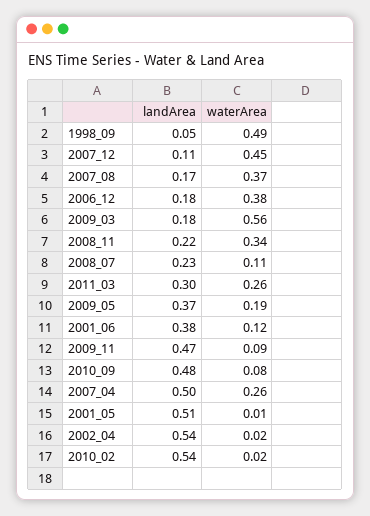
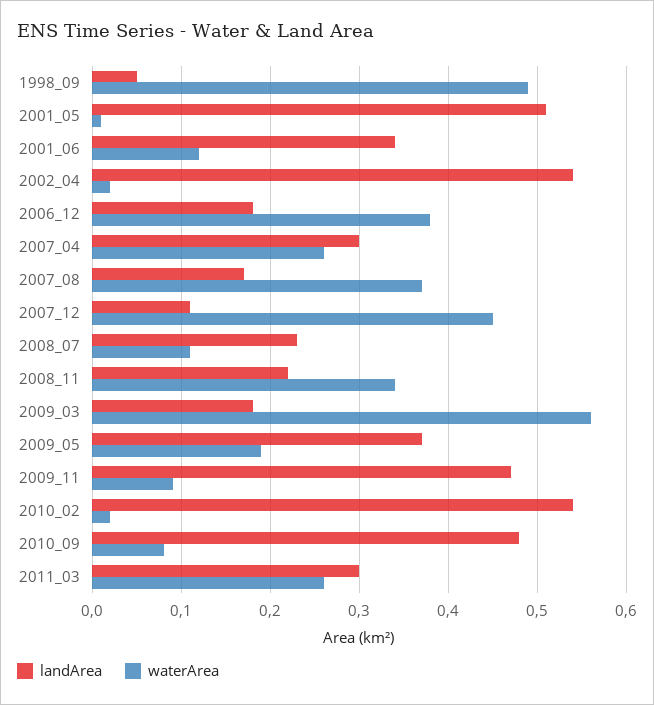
  {
    "landArea": {
      "1998_09": 0.05,
      "2007_12": 0.11,
      "2007_08": 0.17,
      "2006_12": 0.18,
      "2009_03": 0.18,
      "2008_11": 0.22,
      "2008_07": 0.23,
      "2011_03": 0.3,
      "2009_05": 0.37,
-     "2001_06": 0.38,
+     "2001_06": 0.34,
      "2009_11": 0.47,
      "2010_09": 0.48,
-     "2007_04": 0.5,
+     "2007_04": 0.3,
      "2001_05": 0.51,
      "2002_04": 0.54,
      "2010_02": 0.54
    },
    "waterArea": {
      "1998_09": 0.49,
      "2007_12": 0.45,
      "2007_08": 0.37,
      "2006_12": 0.38,
      "2009_03": 0.56,
      "2008_11": 0.34,
      "2008_07": 0.11,
      "2011_03": 0.26,
      "2009_05": 0.19,
      "2001_06": 0.12,
      "2009_11": 0.09,
      "2010_09": 0.08,
      "2007_04": 0.26,
      "2001_05": 0.01,
      "2002_04": 0.02,
      "2010_02": 0.02
    }
  }

